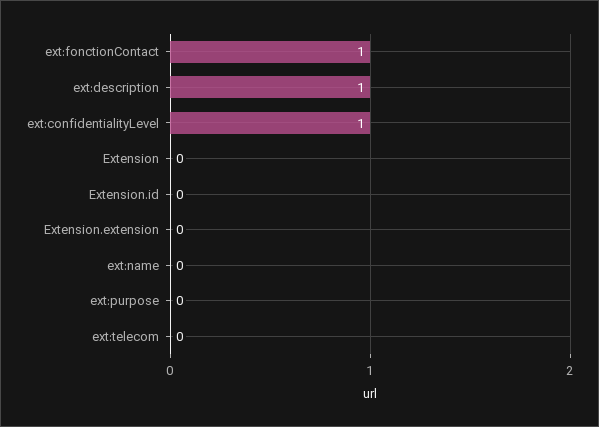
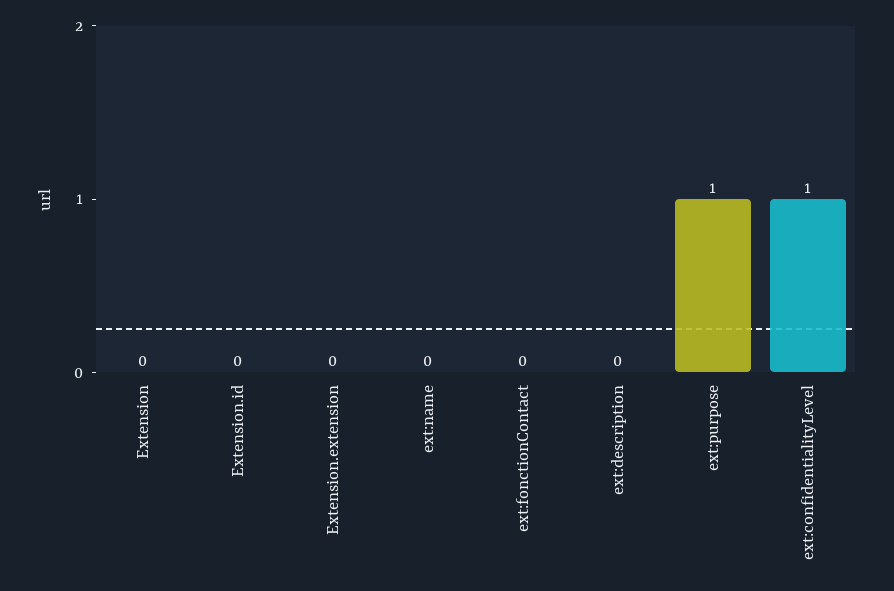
  {
-   "ext:fonctionContact": 1,
+   "ext:fonctionContact": 0,
-   "ext:description": 1,
+   "ext:description": 0,
    "ext:confidentialityLevel": 1,
    "Extension": 0,
    "Extension.id": 0,
    "Extension.extension": 0,
    "ext:name": 0,
-   "ext:purpose": 0,
+   "ext:purpose": 1
-   "ext:telecom": 0
  }

